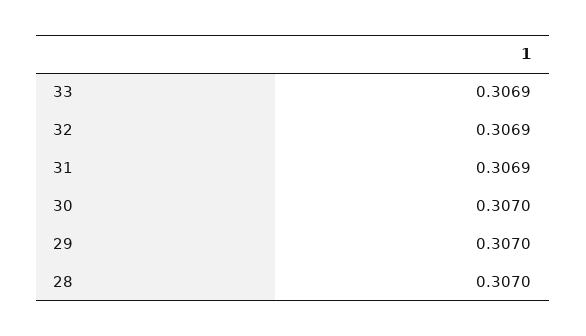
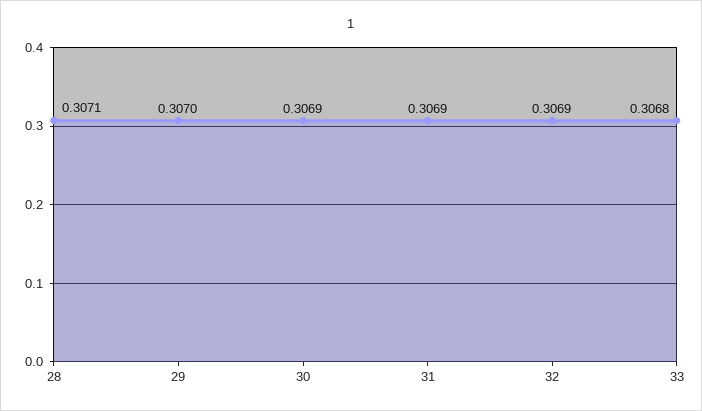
  {
-   "33": 0.3069,
+   "33": 0.3068,
    "32": 0.3069,
    "31": 0.3069,
-   "30": 0.307,
+   "30": 0.3069,
    "29": 0.307,
-   "28": 0.307
+   "28": 0.3071
  }

